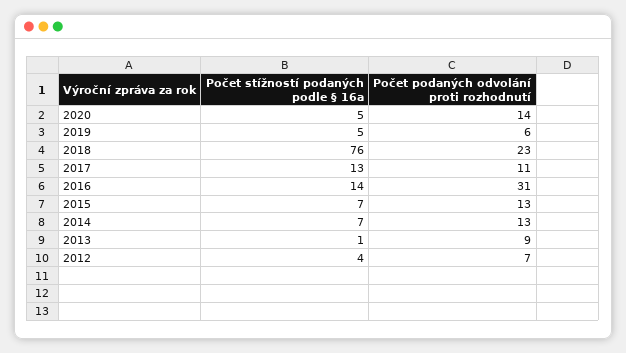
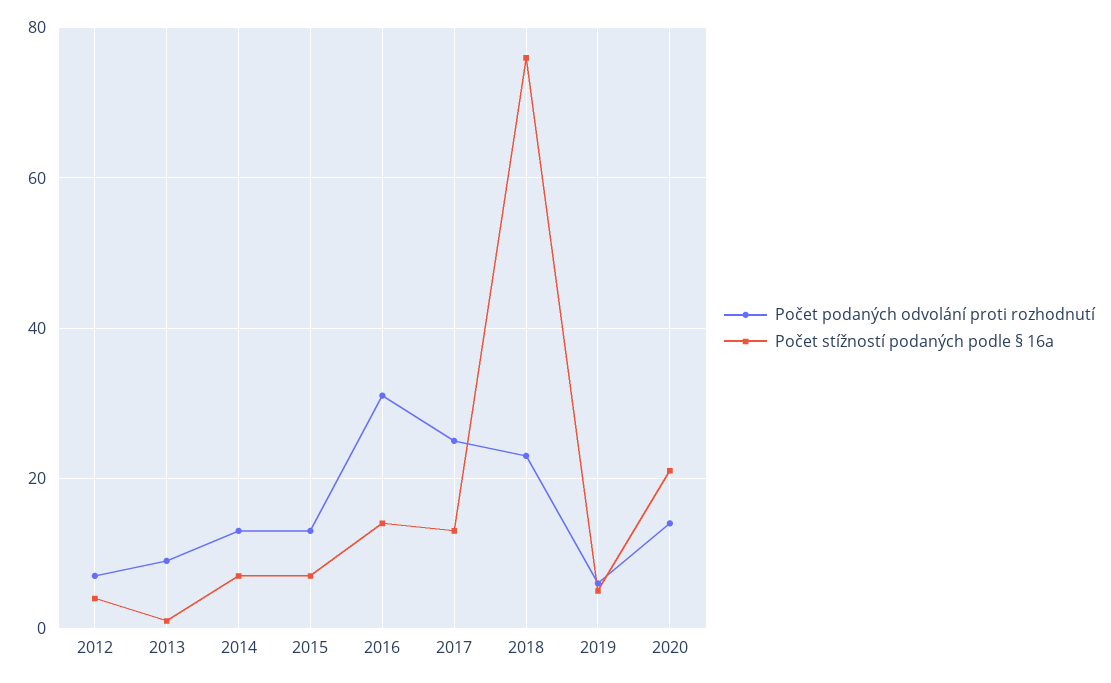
  {
    "Počet stížností podaných podle § 16a": {
-     "2020": 5,
+     "2020": 20,
      "2019": 5,
      "2018": 76,
      "2017": 13,
      "2016": 14,
      "2015": 7,
      "2014": 7,
      "2013": 1,
      "2012": 4
    },
    "Počet podaných odvolání proti rozhodnutí": {
      "2020": 14,
      "2019": 6,
      "2018": 23,
-     "2017": 11,
+     "2017": 25,
      "2016": 31,
      "2015": 13,
      "2014": 13,
      "2013": 9,
      "2012": 7
    }
  }

